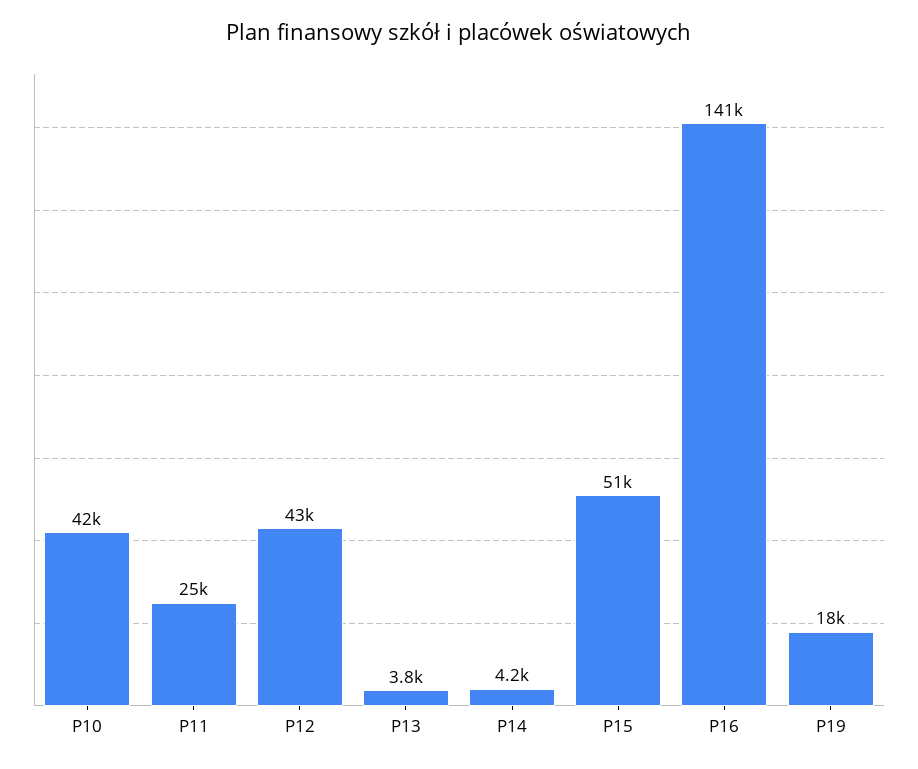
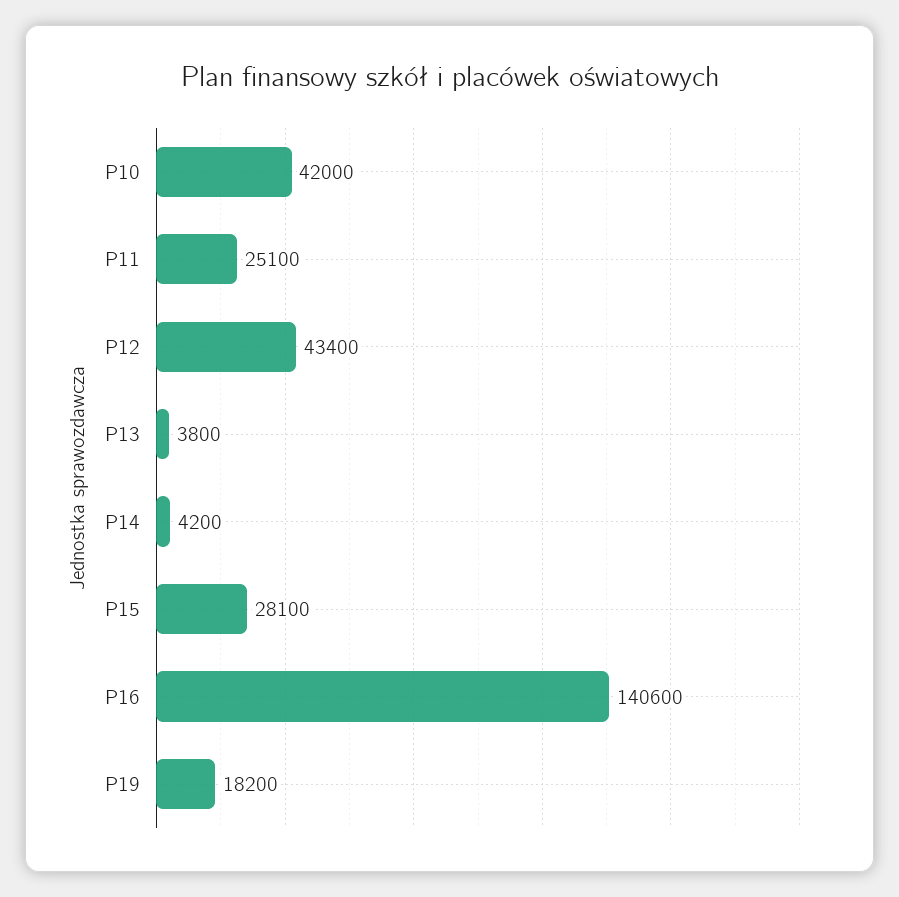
  {
    "P10": 42000,
    "P11": 25100,
    "P12": 43400,
    "P13": 3800,
    "P14": 4200,
-   "P15": 51000,
+   "P15": 28100,
    "P16": 140600,
    "P19": 18200
  }

